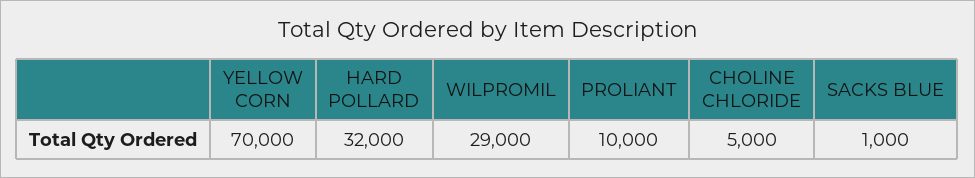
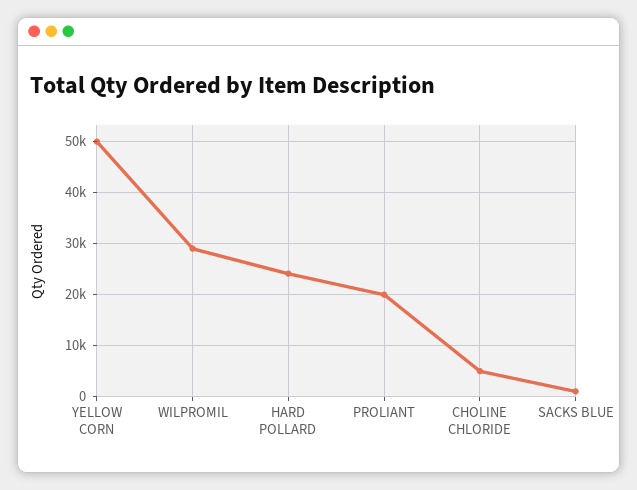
  {
-   "YELLOW CORN": 70000,
+   "YELLOW CORN": 50000,
-   "HARD POLLARD": 32000,
+   "HARD POLLARD": 24000,
    "WILPROMIL": 29000,
-   "PROLIANT": 10000,
+   "PROLIANT": 20000,
    "CHOLINE CHLORIDE": 5000,
    "SACKS BLUE": 1000
  }

